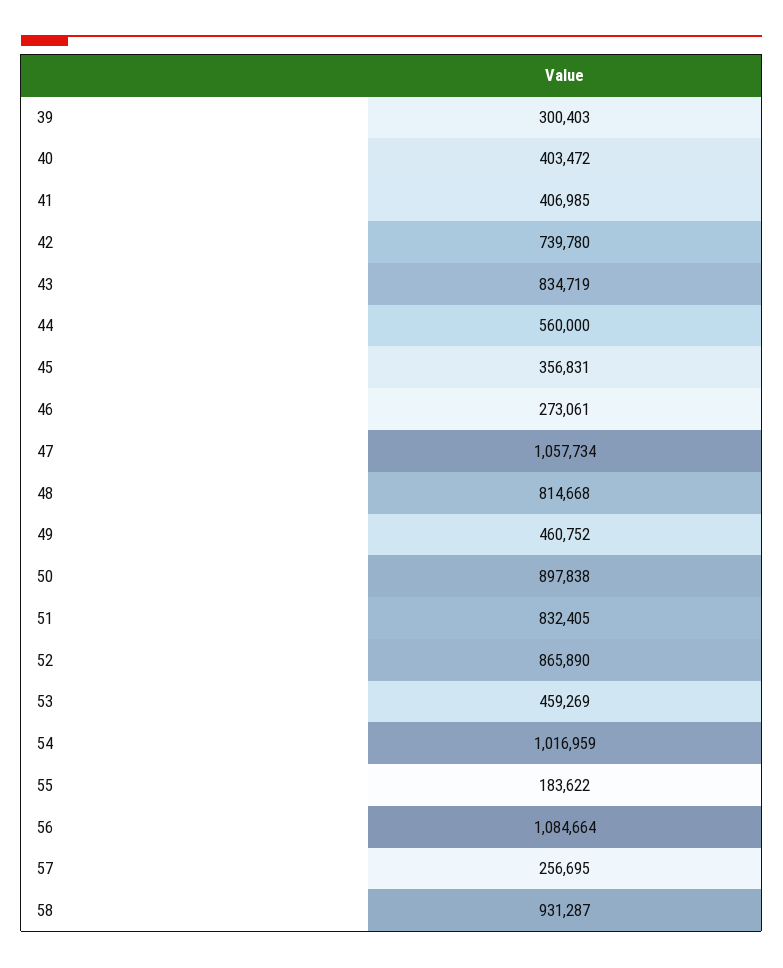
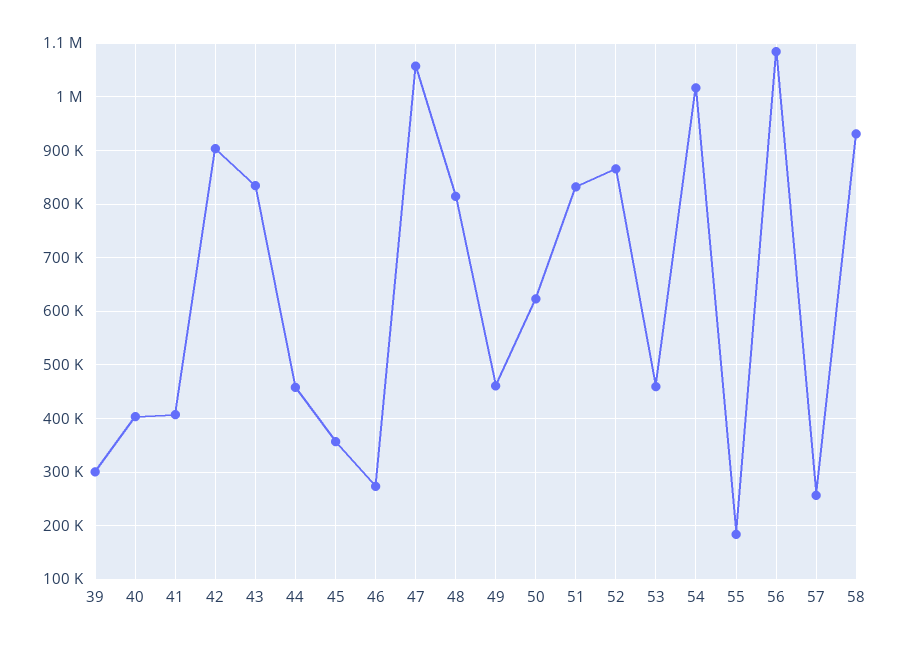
  {
    "39": 300403,
    "40": 403472,
    "41": 406985,
-   "42": 739780,
+   "42": 900000,
    "43": 834719,
-   "44": 560000,
+   "44": 460000,
    "45": 356831,
    "46": 273061,
    "47": 1057734,
    "48": 814668,
    "49": 460752,
-   "50": 897838,
+   "50": 620000,
    "51": 832405,
    "52": 865890,
    "53": 459269,
    "54": 1016959,
    "55": 183622,
    "56": 1084664,
    "57": 256695,
    "58": 931287
  }

